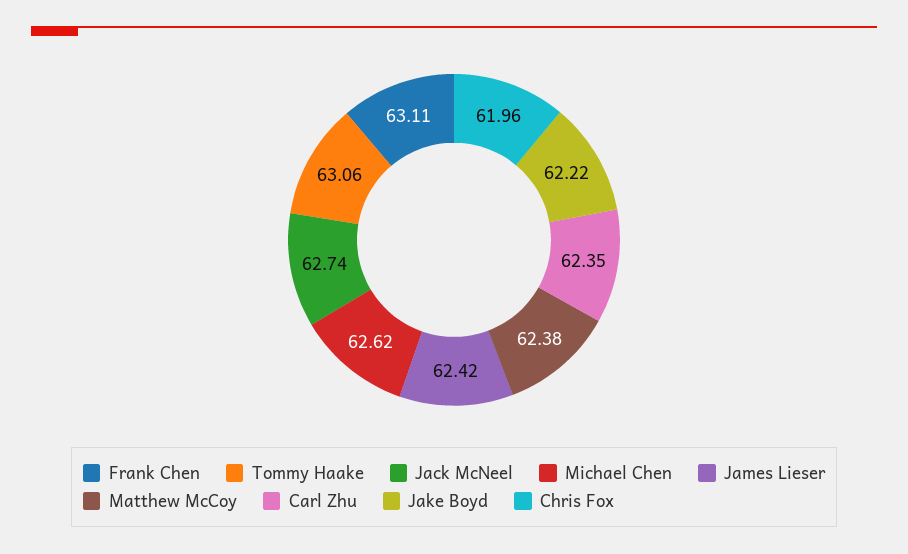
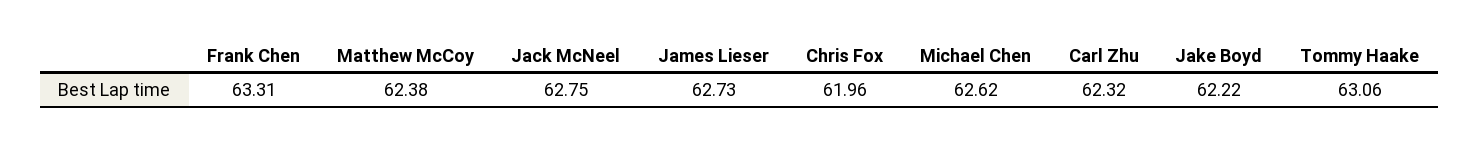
  {
-   "Frank Chen": 63.11,
+   "Frank Chen": 63.31,
    "Tommy Haake": 63.06,
-   "Jack McNeel": 62.74,
+   "Jack McNeel": 62.75,
    "Michael Chen": 62.62,
-   "James Lieser": 62.42,
+   "James Lieser": 62.73,
    "Matthew McCoy": 62.38,
-   "Carl Zhu": 62.35,
+   "Carl Zhu": 62.32,
    "Jake Boyd": 62.22,
    "Chris Fox": 61.96
  }

